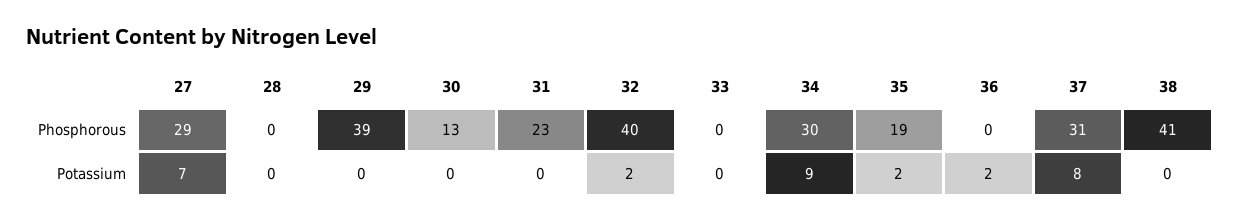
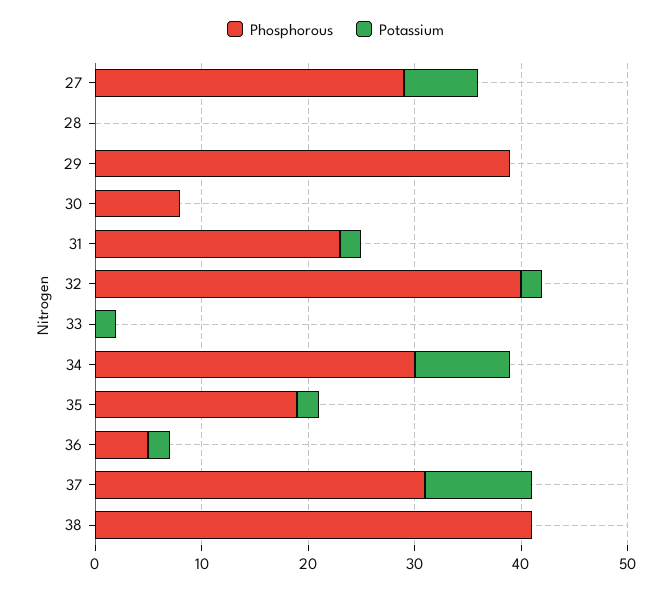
  {
    "Phosphorous": {
      "27": 29,
      "28": 0,
      "29": 39,
-     "30": 13,
+     "30": 8,
      "31": 23,
      "32": 40,
      "33": 0,
      "34": 30,
      "35": 19,
-     "36": 0,
+     "36": 5,
      "37": 31,
      "38": 41
    },
    "Potassium": {
      "27": 7,
      "28": 0,
      "29": 0,
      "30": 0,
-     "31": 0,
+     "31": 2,
      "32": 2,
-     "33": 0,
+     "33": 2,
      "34": 9,
      "35": 2,
      "36": 2,
-     "37": 8,
+     "37": 10,
      "38": 0
    }
  }

